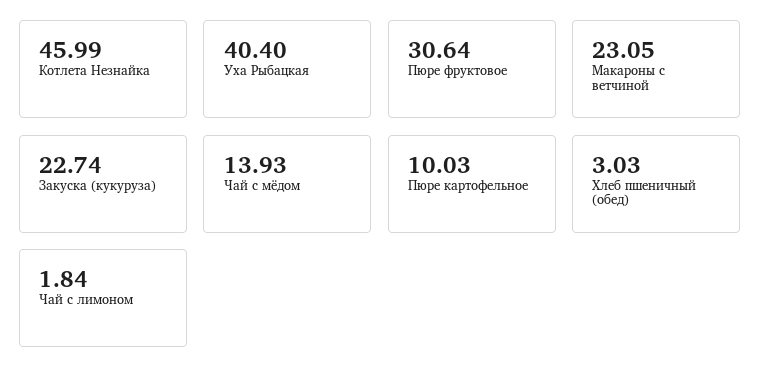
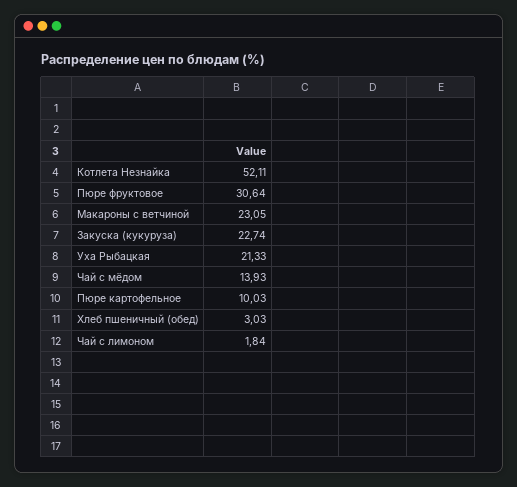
  {
-   "Котлета Незнайка": 45.99,
+   "Котлета Незнайка": 52.11,
-   "Уха Рыбацкая": 40.4,
+   "Уха Рыбацкая": 21.33,
    "Пюре фруктовое": 30.64,
    "Макароны с ветчиной": 23.05,
    "Закуска (кукуруза)": 22.74,
    "Чай с мёдом": 13.93,
    "Пюре картофельное": 10.03,
    "Хлеб пшеничный (обед)": 3.03,
    "Чай с лимоном": 1.84
  }

